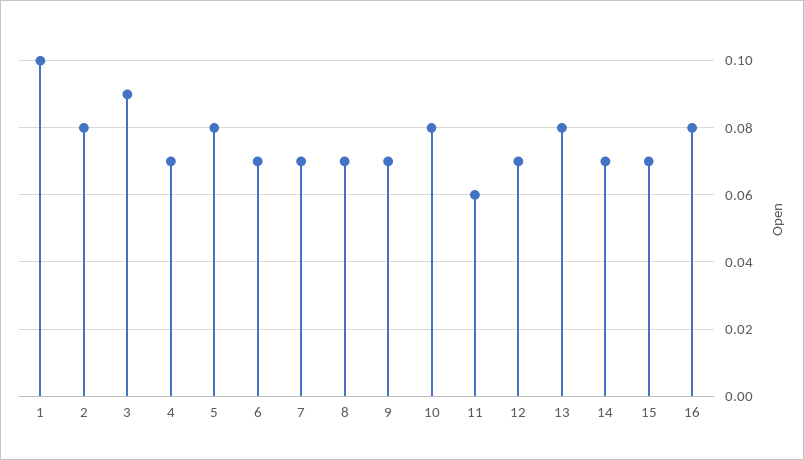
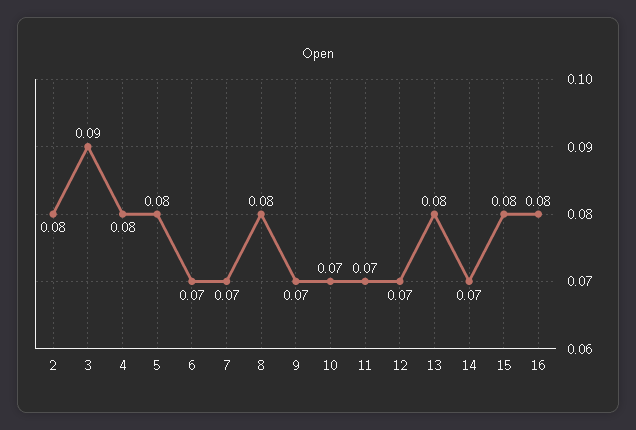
  {
-   "1": 0.1,
    "2": 0.08,
    "3": 0.09,
-   "4": 0.07,
+   "4": 0.08,
    "5": 0.08,
    "6": 0.07,
    "7": 0.07,
-   "8": 0.07,
+   "8": 0.08,
    "9": 0.07,
-   "10": 0.08,
+   "10": 0.07,
-   "11": 0.06,
+   "11": 0.07,
    "12": 0.07,
    "13": 0.08,
    "14": 0.07,
-   "15": 0.07,
+   "15": 0.08,
    "16": 0.08
  }

